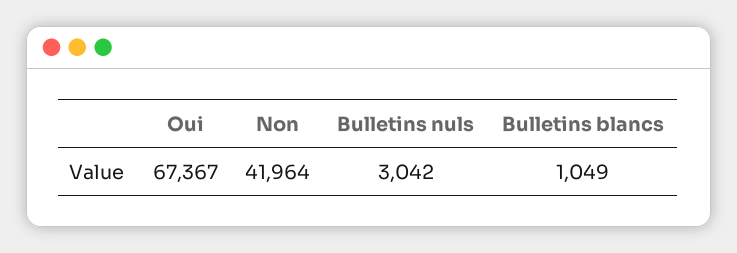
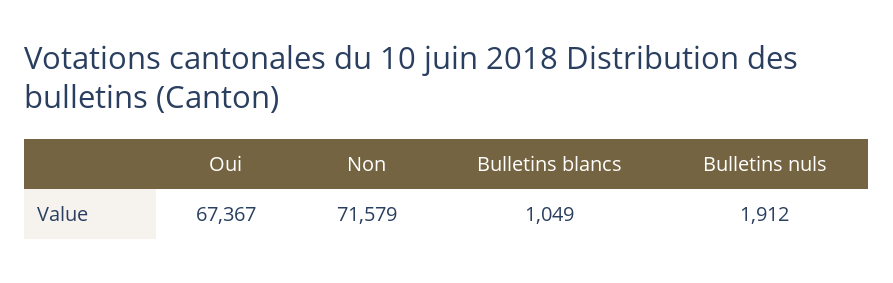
  {
    "Oui": 67367,
-   "Non": 41964,
+   "Non": 71579,
-   "Bulletins nuls": 3042,
+   "Bulletins nuls": 1912,
    "Bulletins blancs": 1049
  }

